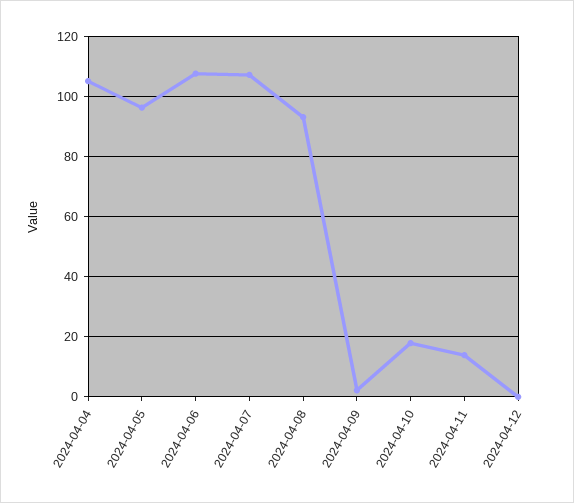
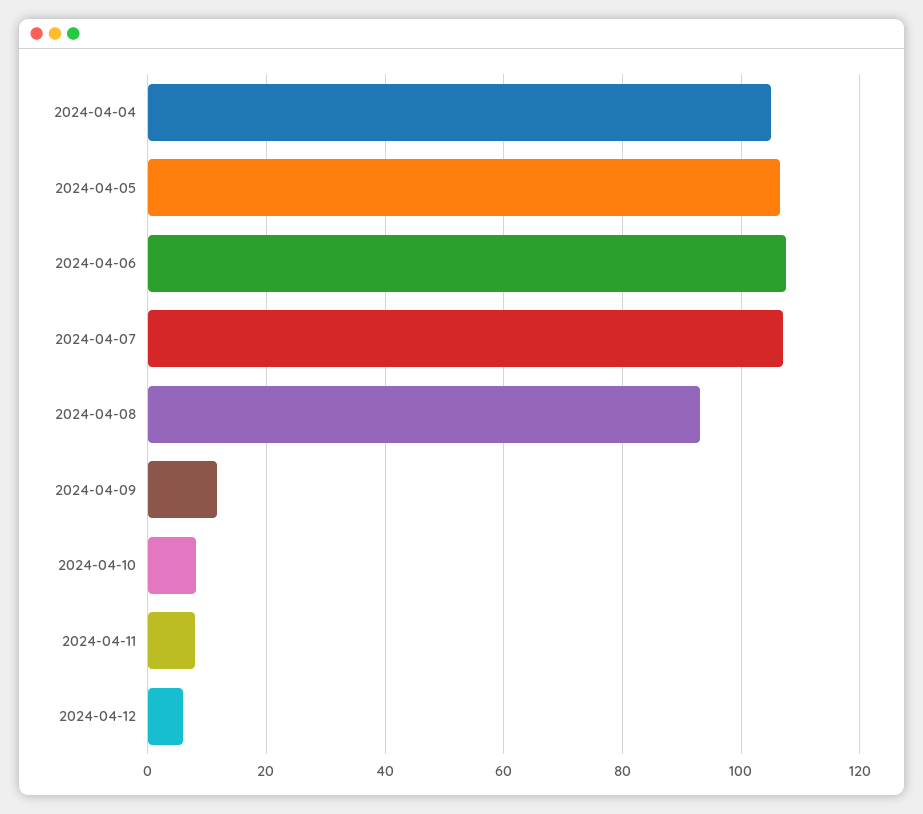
  {
    "2024-04-04": 106,
-   "2024-04-05": 96,
+   "2024-04-05": 106,
    "2024-04-06": 108,
    "2024-04-07": 108,
    "2024-04-08": 94,
-   "2024-04-09": 2,
+   "2024-04-09": 12,
-   "2024-04-10": 18,
+   "2024-04-10": 8,
-   "2024-04-11": 14,
+   "2024-04-11": 8,
-   "2024-04-12": 0
+   "2024-04-12": 6
  }

